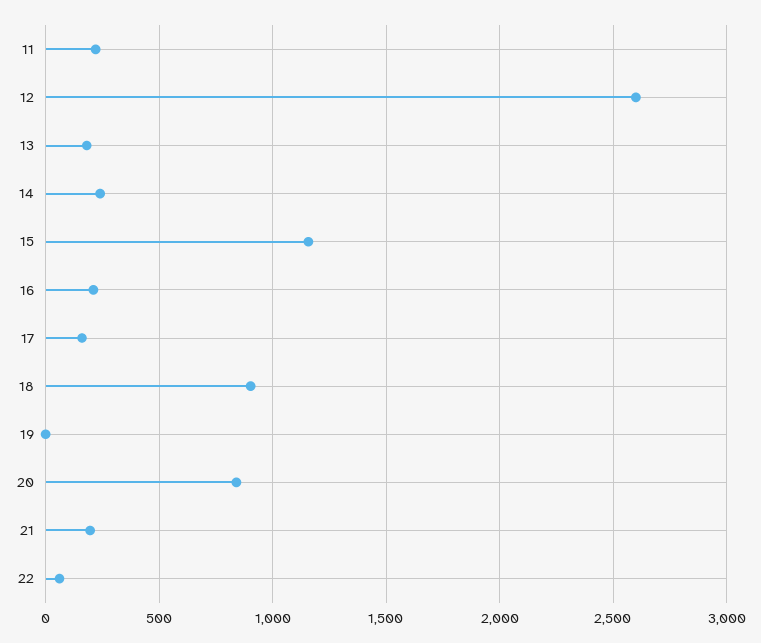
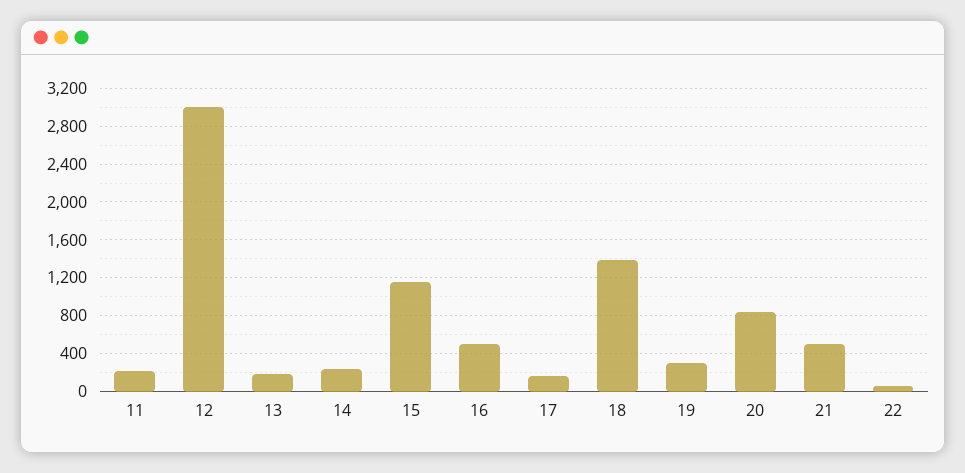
  {
    "11": 200,
-   "12": 2600,
+   "12": 3000,
    "13": 200,
    "14": 250,
    "15": 1150,
-   "16": 200,
+   "16": 500,
    "17": 150,
-   "18": 900,
+   "18": 1400,
-   "19": 0,
+   "19": 300,
    "20": 850,
-   "21": 200,
+   "21": 500,
    "22": 50
  }

